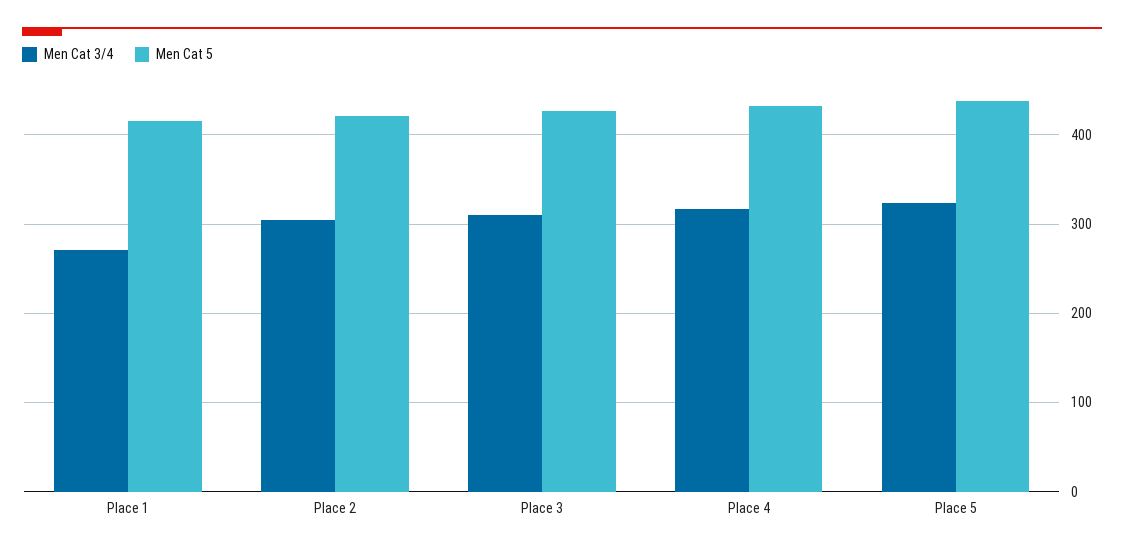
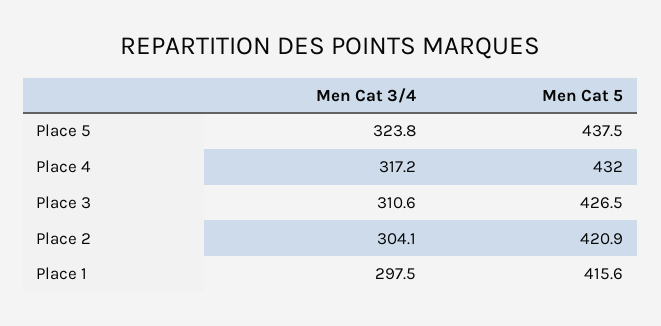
  {
    "Men Cat 3/4": {
-     "Place 1": 270,
+     "Place 1": 297.5,
      "Place 2": 304.1,
      "Place 3": 310.6,
      "Place 4": 317.2,
      "Place 5": 323.8
    },
    "Men Cat 5": {
      "Place 1": 415.6,
      "Place 2": 420.9,
      "Place 3": 426.5,
      "Place 4": 432,
      "Place 5": 437.5
    }
  }

